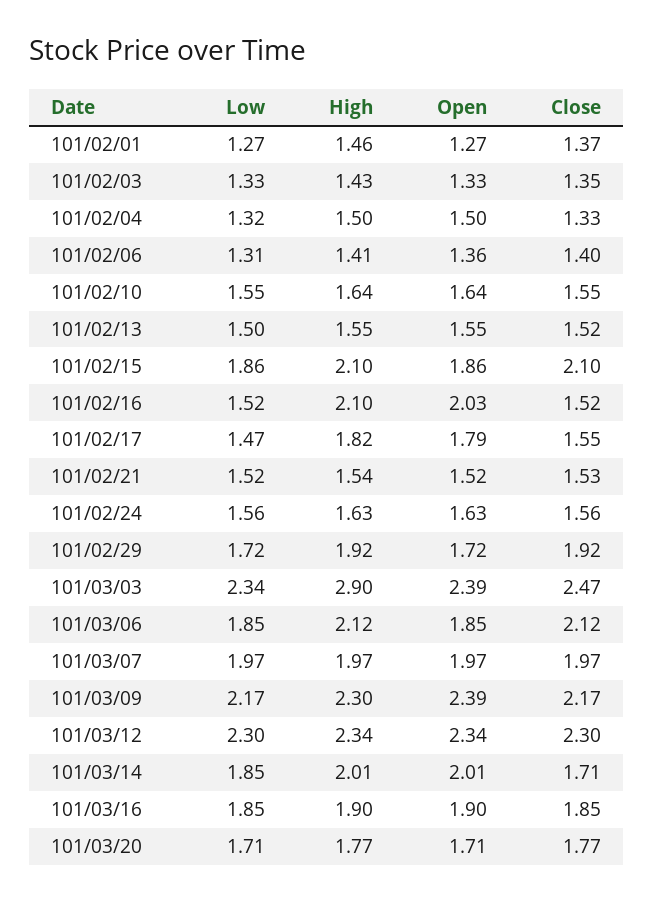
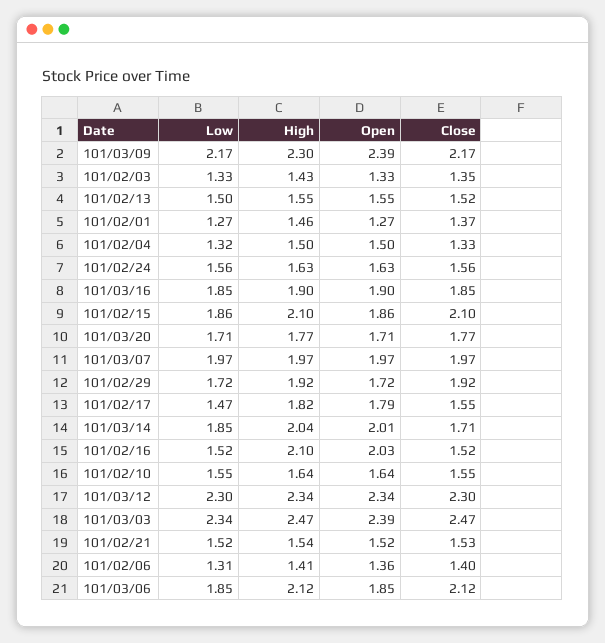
  {
    "Low": {
      "101/02/01": 1.27,
      "101/02/03": 1.33,
      "101/02/04": 1.32,
      "101/02/06": 1.31,
      "101/02/10": 1.55,
      "101/02/13": 1.5,
      "101/02/15": 1.86,
      "101/02/16": 1.52,
      "101/02/17": 1.47,
      "101/02/21": 1.52,
      "101/02/24": 1.56,
      "101/02/29": 1.72,
      "101/03/03": 2.34,
      "101/03/06": 1.85,
      "101/03/07": 1.97,
      "101/03/09": 2.17,
      "101/03/12": 2.3,
      "101/03/14": 1.85,
      "101/03/16": 1.85,
      "101/03/20": 1.71
    },
    "High": {
      "101/02/01": 1.46,
      "101/02/03": 1.43,
      "101/02/04": 1.5,
      "101/02/06": 1.41,
      "101/02/10": 1.64,
      "101/02/13": 1.55,
      "101/02/15": 2.1,
      "101/02/16": 2.1,
      "101/02/17": 1.82,
      "101/02/21": 1.54,
      "101/02/24": 1.63,
      "101/02/29": 1.92,
-     "101/03/03": 2.9,
+     "101/03/03": 2.47,
      "101/03/06": 2.12,
      "101/03/07": 1.97,
      "101/03/09": 2.3,
      "101/03/12": 2.34,
-     "101/03/14": 2.01,
+     "101/03/14": 2.04,
      "101/03/16": 1.9,
      "101/03/20": 1.77
    },
    "Open": {
      "101/02/01": 1.27,
      "101/02/03": 1.33,
      "101/02/04": 1.5,
      "101/02/06": 1.36,
      "101/02/10": 1.64,
      "101/02/13": 1.55,
      "101/02/15": 1.86,
      "101/02/16": 2.03,
      "101/02/17": 1.79,
      "101/02/21": 1.52,
      "101/02/24": 1.63,
      "101/02/29": 1.72,
      "101/03/03": 2.39,
      "101/03/06": 1.85,
      "101/03/07": 1.97,
      "101/03/09": 2.39,
      "101/03/12": 2.34,
      "101/03/14": 2.01,
      "101/03/16": 1.9,
      "101/03/20": 1.71
    },
    "Close": {
      "101/02/01": 1.37,
      "101/02/03": 1.35,
      "101/02/04": 1.33,
      "101/02/06": 1.4,
      "101/02/10": 1.55,
      "101/02/13": 1.52,
      "101/02/15": 2.1,
      "101/02/16": 1.52,
      "101/02/17": 1.55,
      "101/02/21": 1.53,
      "101/02/24": 1.56,
      "101/02/29": 1.92,
      "101/03/03": 2.47,
      "101/03/06": 2.12,
      "101/03/07": 1.97,
      "101/03/09": 2.17,
      "101/03/12": 2.3,
      "101/03/14": 1.71,
      "101/03/16": 1.85,
      "101/03/20": 1.77
    }
  }

